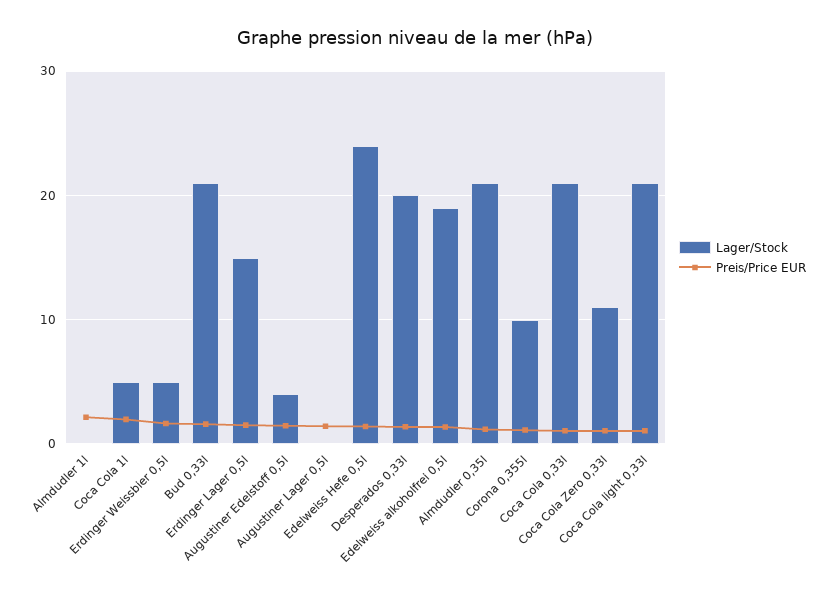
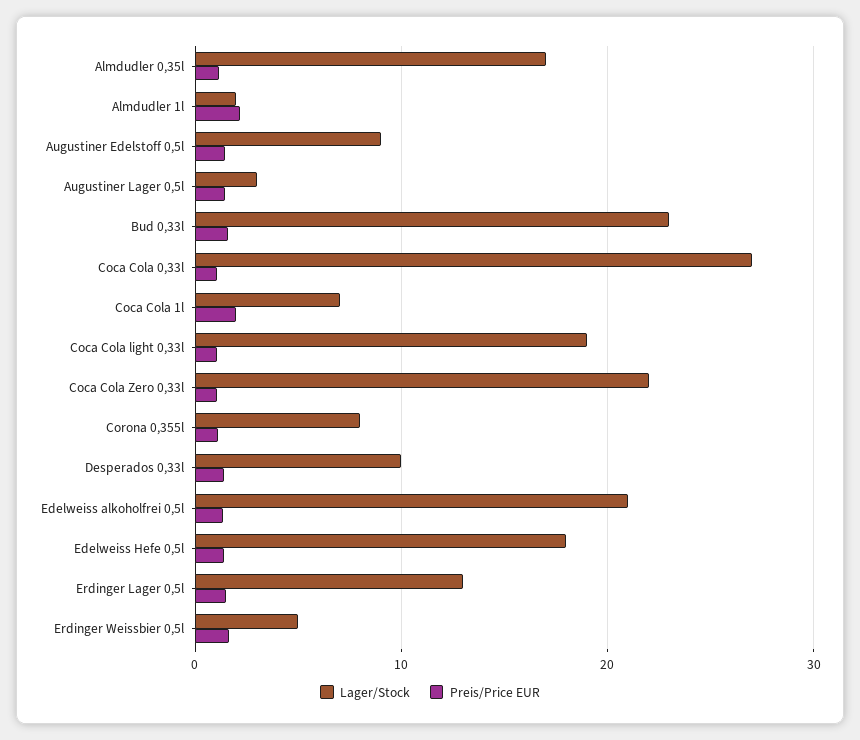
  {
    "Lager/Stock": {
-     "Almdudler 1l": 0,
+     "Almdudler 1l": 2,
-     "Coca Cola 1l": 5,
+     "Coca Cola 1l": 7,
      "Erdinger Weissbier 0,5l": 5,
-     "Bud 0,33l": 21,
+     "Bud 0,33l": 23,
-     "Erdinger Lager 0,5l": 15,
+     "Erdinger Lager 0,5l": 13,
-     "Augustiner Edelstoff 0,5l": 4,
+     "Augustiner Edelstoff 0,5l": 9,
-     "Augustiner Lager 0,5l": 0,
+     "Augustiner Lager 0,5l": 3,
-     "Edelweiss Hefe 0,5l": 24,
+     "Edelweiss Hefe 0,5l": 18,
-     "Desperados 0,33l": 20,
+     "Desperados 0,33l": 10,
-     "Edelweiss alkoholfrei 0,5l": 19,
+     "Edelweiss alkoholfrei 0,5l": 21,
-     "Almdudler 0,35l": 21,
+     "Almdudler 0,35l": 17,
-     "Corona 0,355l": 10,
+     "Corona 0,355l": 8,
-     "Coca Cola 0,33l": 21,
+     "Coca Cola 0,33l": 27,
-     "Coca Cola Zero 0,33l": 11,
+     "Coca Cola Zero 0,33l": 22,
-     "Coca Cola light 0,33l": 21
+     "Coca Cola light 0,33l": 19
    },
    "Preis/Price EUR": {
      "Almdudler 1l": 2,
      "Coca Cola 1l": 2,
      "Erdinger Weissbier 0,5l": 2,
      "Bud 0,33l": 2,
      "Erdinger Lager 0,5l": 2,
      "Augustiner Edelstoff 0,5l": 1,
      "Augustiner Lager 0,5l": 1,
      "Edelweiss Hefe 0,5l": 1,
      "Desperados 0,33l": 1,
      "Edelweiss alkoholfrei 0,5l": 1,
      "Almdudler 0,35l": 1,
      "Corona 0,355l": 1,
      "Coca Cola 0,33l": 1,
      "Coca Cola Zero 0,33l": 1,
      "Coca Cola light 0,33l": 1
    }
  }

